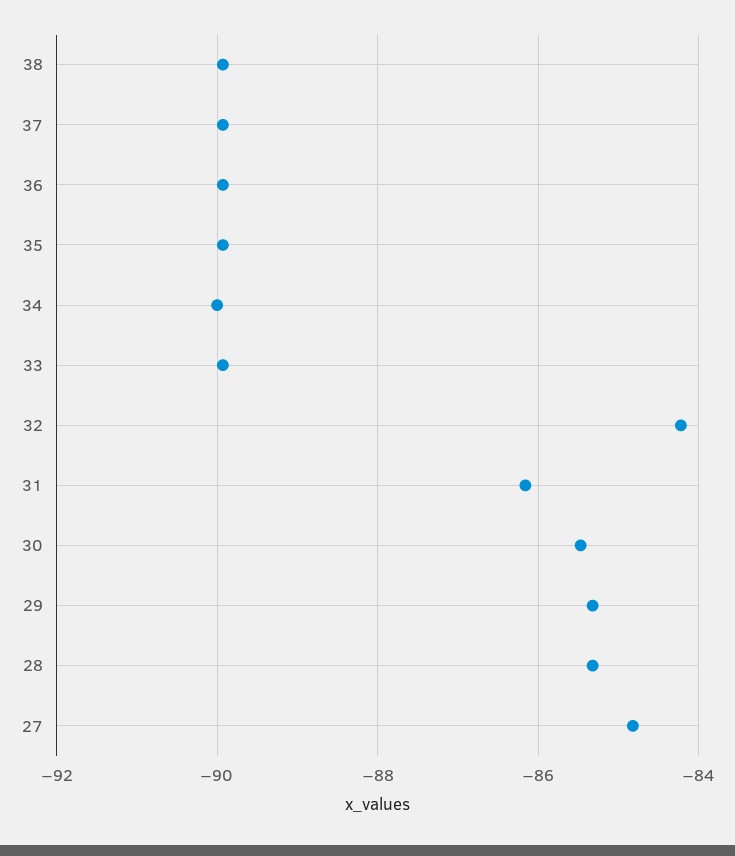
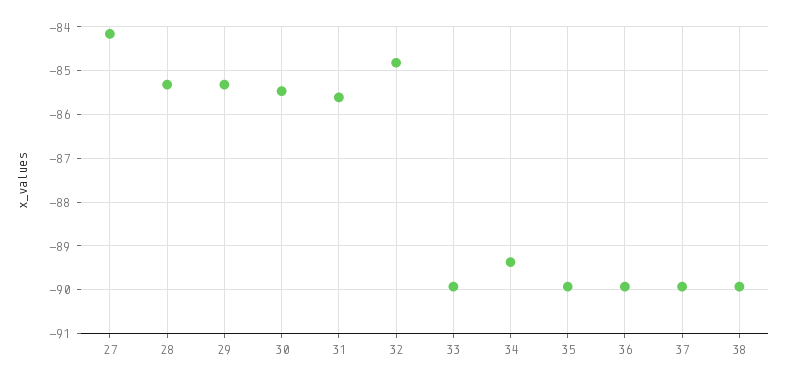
  {
    "38": -90,
    "37": -90,
    "36": -90,
    "35": -90,
-   "34": -90,
+   "34": -89.4,
    "33": -90,
-   "32": -84.2,
+   "32": -84.8,
-   "31": -86.2,
+   "31": -85.6,
    "30": -85.4,
    "29": -85.4,
    "28": -85.4,
-   "27": -84.8
+   "27": -84.2
  }

